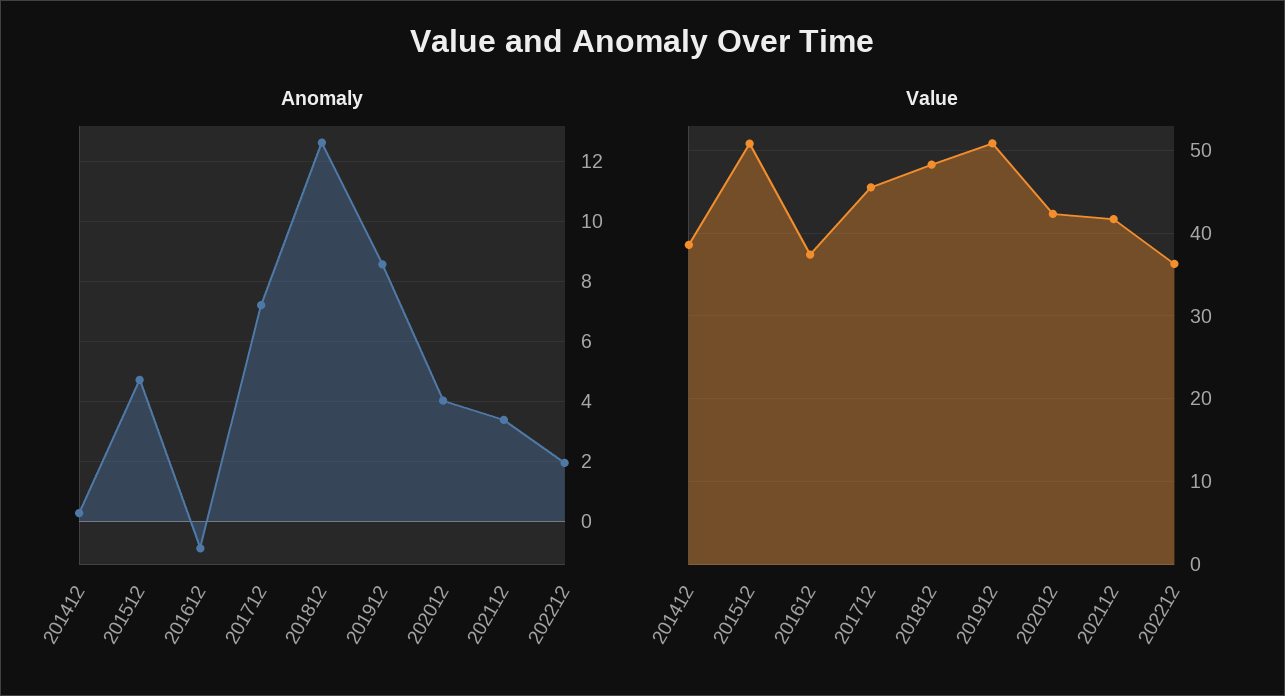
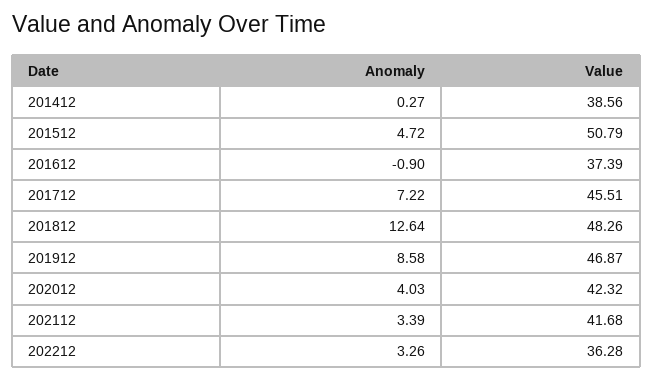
  {
    "Anomaly": {
      "201412": 0.27,
      "201512": 4.72,
      "201612": -0.9,
      "201712": 7.22,
      "201812": 12.64,
      "201912": 8.58,
      "202012": 4.03,
      "202112": 3.39,
-     "202212": 2
+     "202212": 3.26
    },
    "Value": {
      "201412": 38.56,
      "201512": 50.79,
      "201612": 37.39,
      "201712": 45.51,
      "201812": 48.26,
-     "201912": 51,
+     "201912": 46.87,
      "202012": 42.32,
      "202112": 41.68,
      "202212": 36.28
    }
  }

